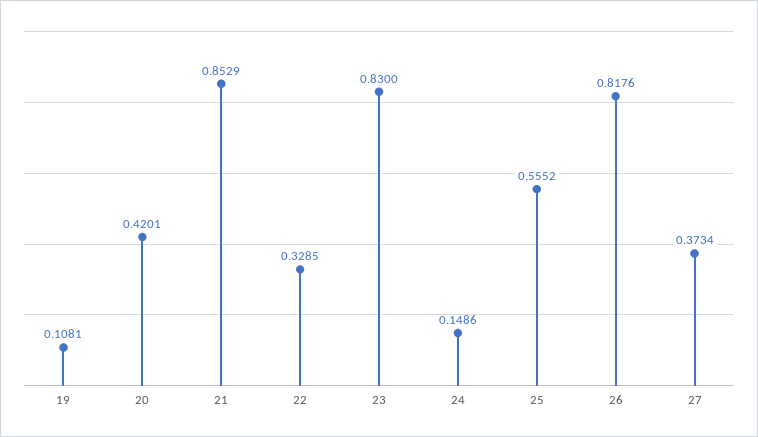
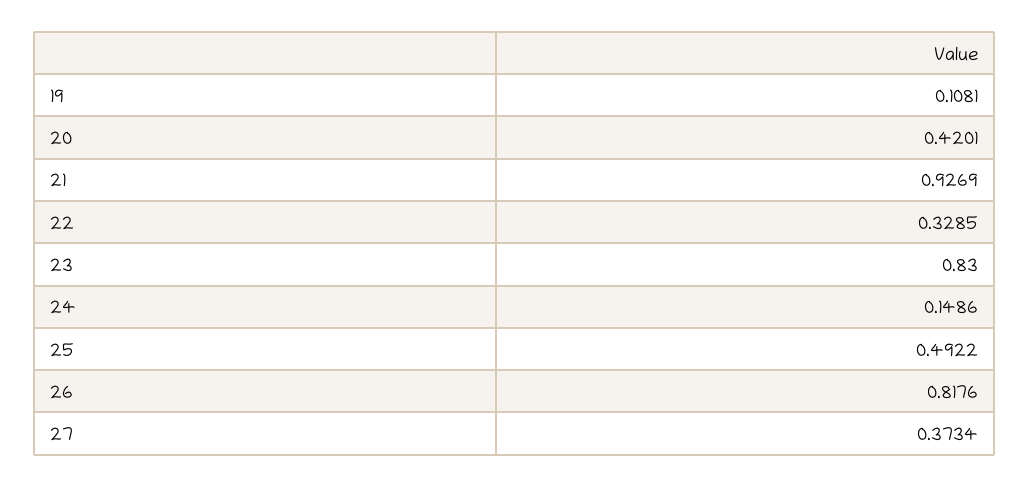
  {
    "19": 0.1081,
    "20": 0.4201,
-   "21": 0.8529,
+   "21": 0.9269,
    "22": 0.3285,
    "23": 0.83,
    "24": 0.1486,
-   "25": 0.5552,
+   "25": 0.4922,
    "26": 0.8176,
    "27": 0.3734
  }

